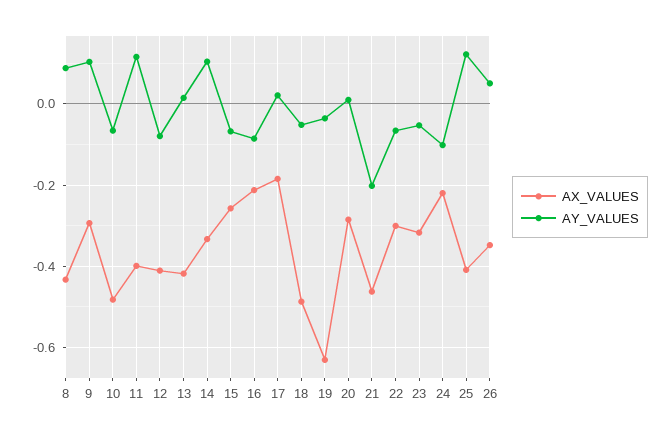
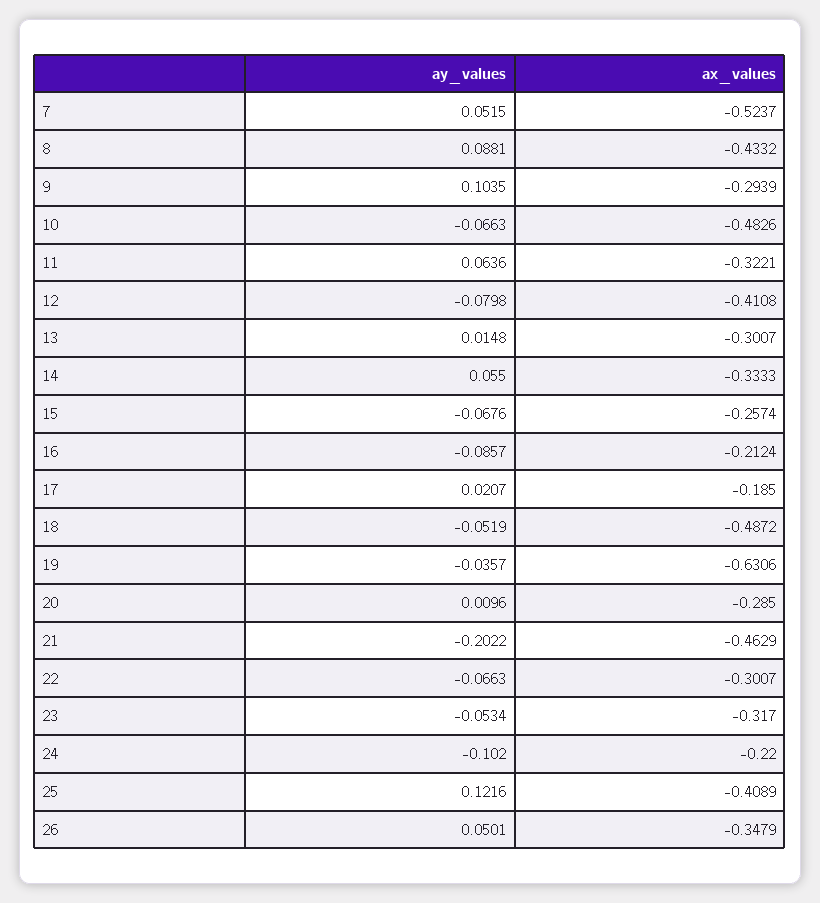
  {
    "AX_VALUES": {
      "8": -0.4332,
      "9": -0.2939,
      "10": -0.4826,
-     "11": -0.4,
+     "11": -0.3221,
      "12": -0.4108,
-     "13": -0.42,
+     "13": -0.3007,
      "14": -0.3333,
      "15": -0.2574,
      "16": -0.2124,
      "17": -0.185,
      "18": -0.4872,
      "19": -0.6306,
      "20": -0.285,
      "21": -0.4629,
      "22": -0.3007,
      "23": -0.317,
      "24": -0.22,
      "25": -0.4089,
-     "26": -0.3479
+     "26": -0.3479,
+     "7": -0.5237
    },
    "AY_VALUES": {
      "8": 0.0881,
      "9": 0.1035,
      "10": -0.0663,
-     "11": 0.12,
+     "11": 0.0636,
      "12": -0.0798,
      "13": 0.0148,
-     "14": 0.1,
+     "14": 0.055,
      "15": -0.0676,
      "16": -0.0857,
      "17": 0.0207,
      "18": -0.0519,
      "19": -0.0357,
      "20": 0.0096,
      "21": -0.2022,
      "22": -0.0663,
      "23": -0.0534,
      "24": -0.102,
      "25": 0.1216,
-     "26": 0.0501
+     "26": 0.0501,
+     "7": 0.0515
    }
  }

